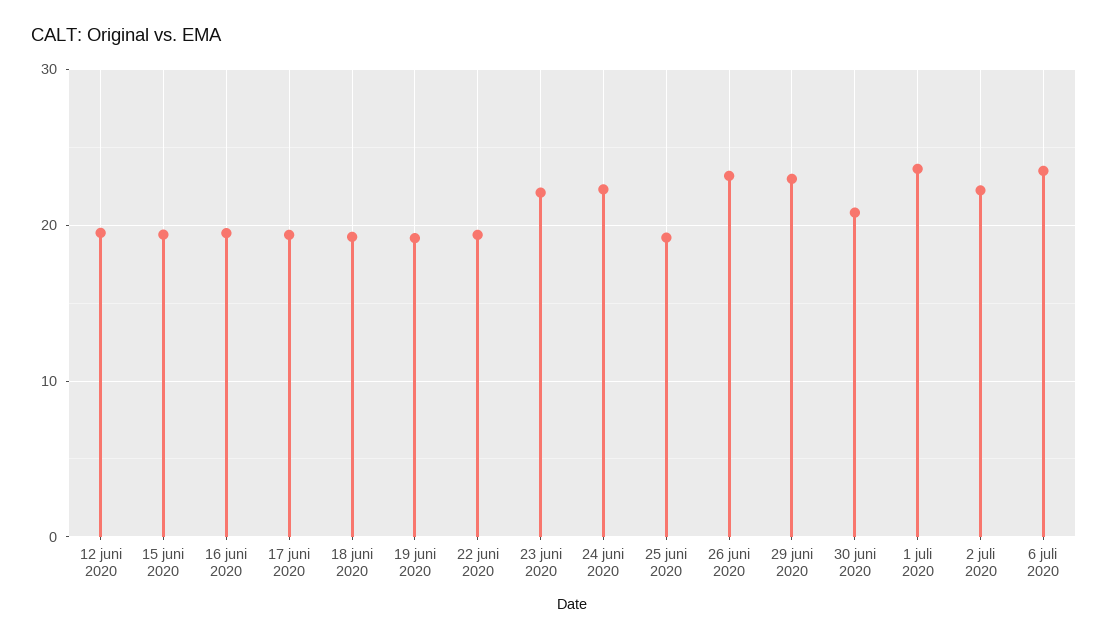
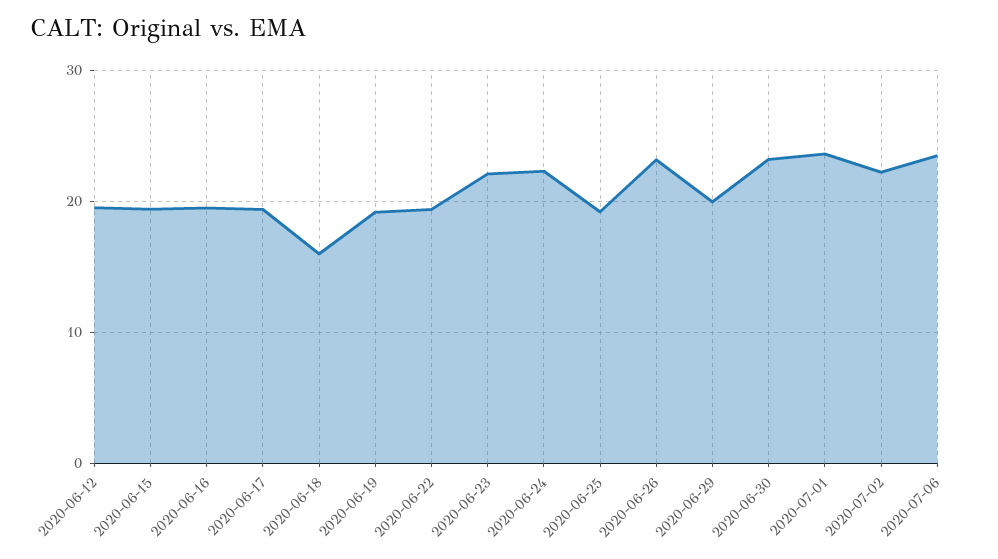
  {
    "12 juni 2020": 20,
    "15 juni 2020": 19,
    "16 juni 2020": 19,
    "17 juni 2020": 19,
-   "18 juni 2020": 19,
+   "18 juni 2020": 16,
    "19 juni 2020": 19,
    "22 juni 2020": 19,
    "23 juni 2020": 22,
    "24 juni 2020": 22,
    "25 juni 2020": 19,
    "26 juni 2020": 23,
-   "29 juni 2020": 23,
+   "29 juni 2020": 20,
-   "30 juni 2020": 21,
+   "30 juni 2020": 23,
    "1 juli 2020": 24,
    "2 juli 2020": 22,
    "6 juli 2020": 23
  }

